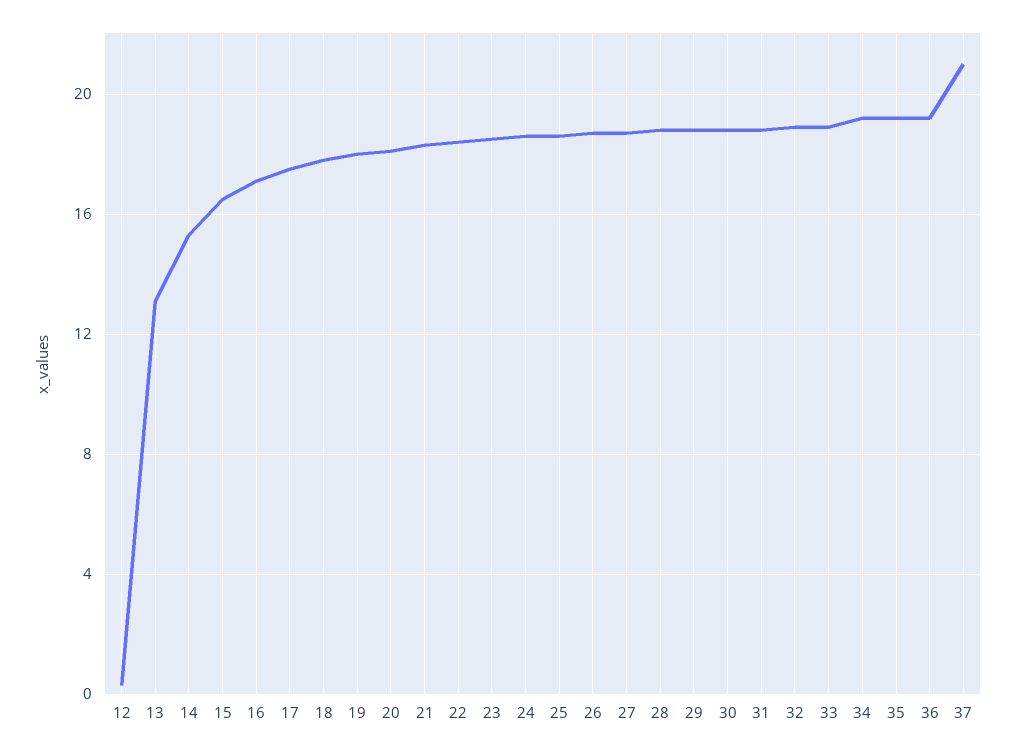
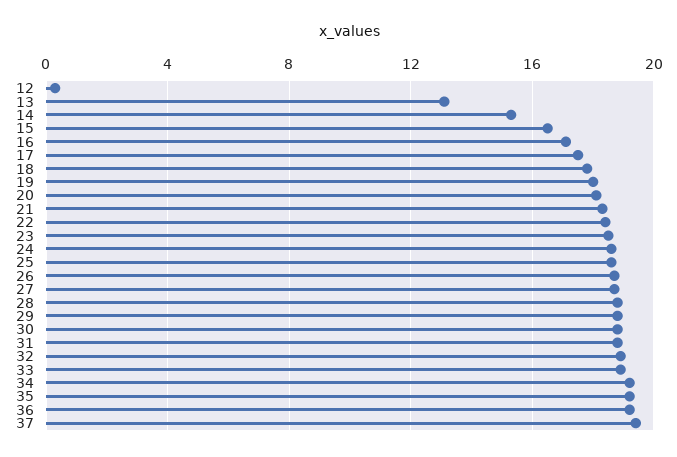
  {
    "12": 0.5,
    "13": 13,
    "14": 15.5,
    "15": 16.5,
    "16": 17,
    "17": 17.5,
    "18": 18,
    "19": 18,
    "20": 18,
    "21": 18.5,
    "22": 18.5,
    "23": 18.5,
    "24": 18.5,
    "25": 18.5,
    "26": 18.5,
    "27": 18.5,
    "28": 19,
    "29": 19,
    "30": 19,
    "31": 19,
    "32": 19,
    "33": 19,
    "34": 19,
    "35": 19,
    "36": 19,
-   "37": 21
+   "37": 19.5
  }

